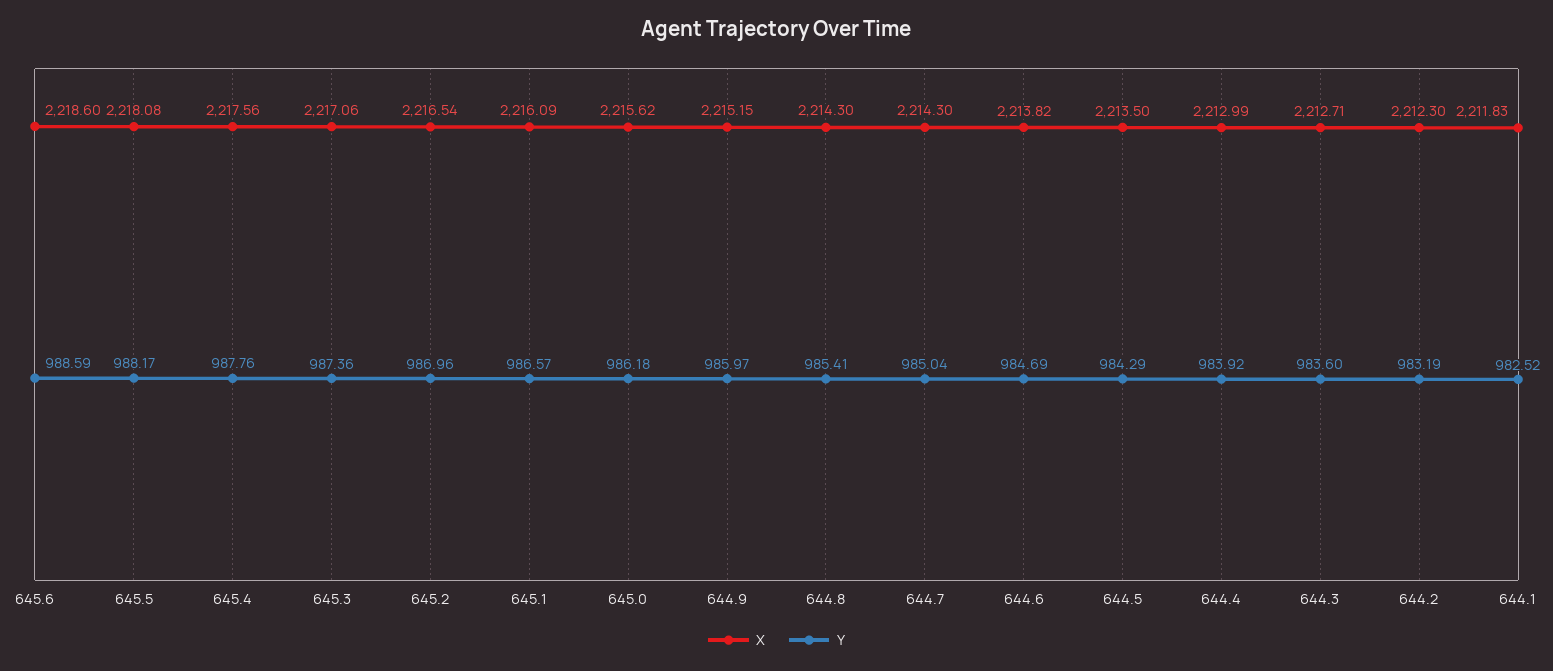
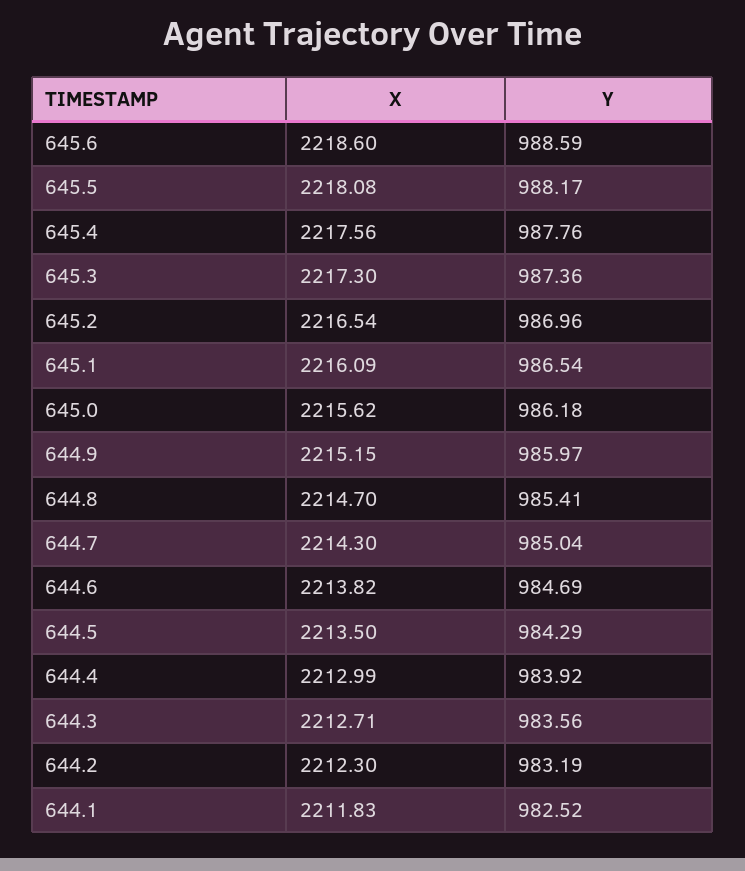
  {
    "X": {
      "645.6": 2218.6,
      "645.5": 2218.08,
      "645.4": 2217.56,
-     "645.3": 2217.06,
+     "645.3": 2217.3,
      "645.2": 2216.54,
      "645.1": 2216.09,
      "645.0": 2215.62,
      "644.9": 2215.15,
-     "644.8": 2214.3,
+     "644.8": 2214.7,
      "644.7": 2214.3,
      "644.6": 2213.82,
      "644.5": 2213.5,
      "644.4": 2212.99,
      "644.3": 2212.71,
      "644.2": 2212.3,
      "644.1": 2211.83
    },
    "Y": {
      "645.6": 988.59,
      "645.5": 988.17,
      "645.4": 987.76,
      "645.3": 987.36,
      "645.2": 986.96,
-     "645.1": 986.57,
+     "645.1": 986.54,
      "645.0": 986.18,
      "644.9": 985.97,
      "644.8": 985.41,
      "644.7": 985.04,
      "644.6": 984.69,
      "644.5": 984.29,
      "644.4": 983.92,
-     "644.3": 983.6,
+     "644.3": 983.56,
      "644.2": 983.19,
      "644.1": 982.52
    }
  }

